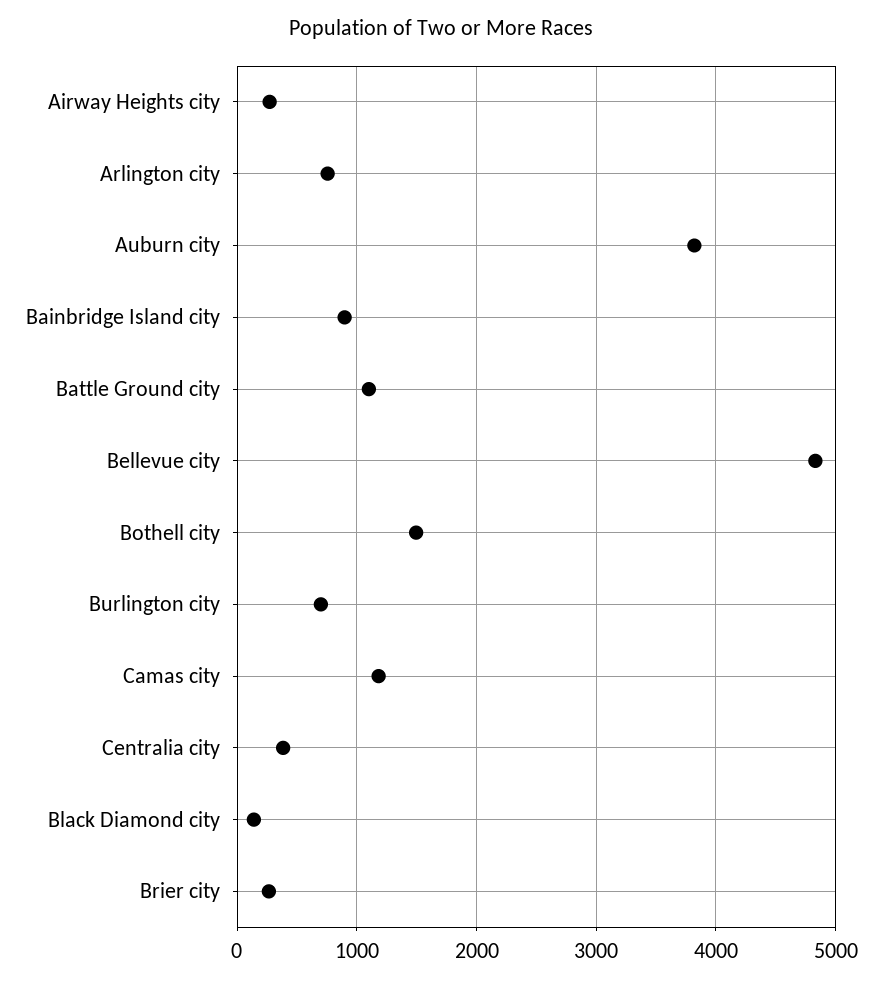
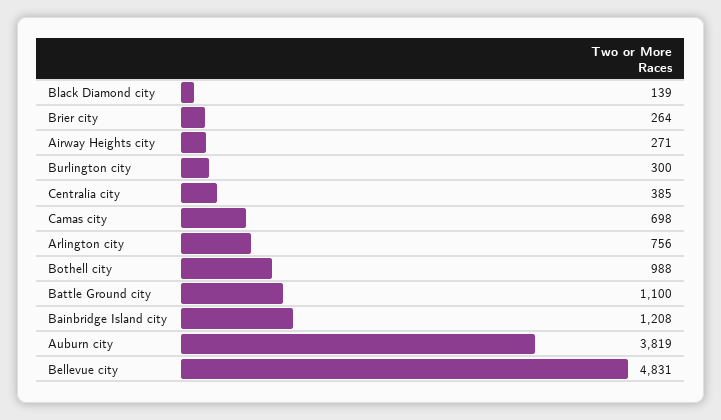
  {
    "Airway Heights city": 271,
    "Arlington city": 756,
    "Auburn city": 3819,
-   "Bainbridge Island city": 900,
+   "Bainbridge Island city": 1208,
    "Battle Ground city": 1100,
    "Bellevue city": 4831,
-   "Bothell city": 1500,
+   "Bothell city": 988,
-   "Burlington city": 700,
+   "Burlington city": 300,
-   "Camas city": 1200,
+   "Camas city": 698,
    "Centralia city": 385,
    "Black Diamond city": 139,
    "Brier city": 264
  }

